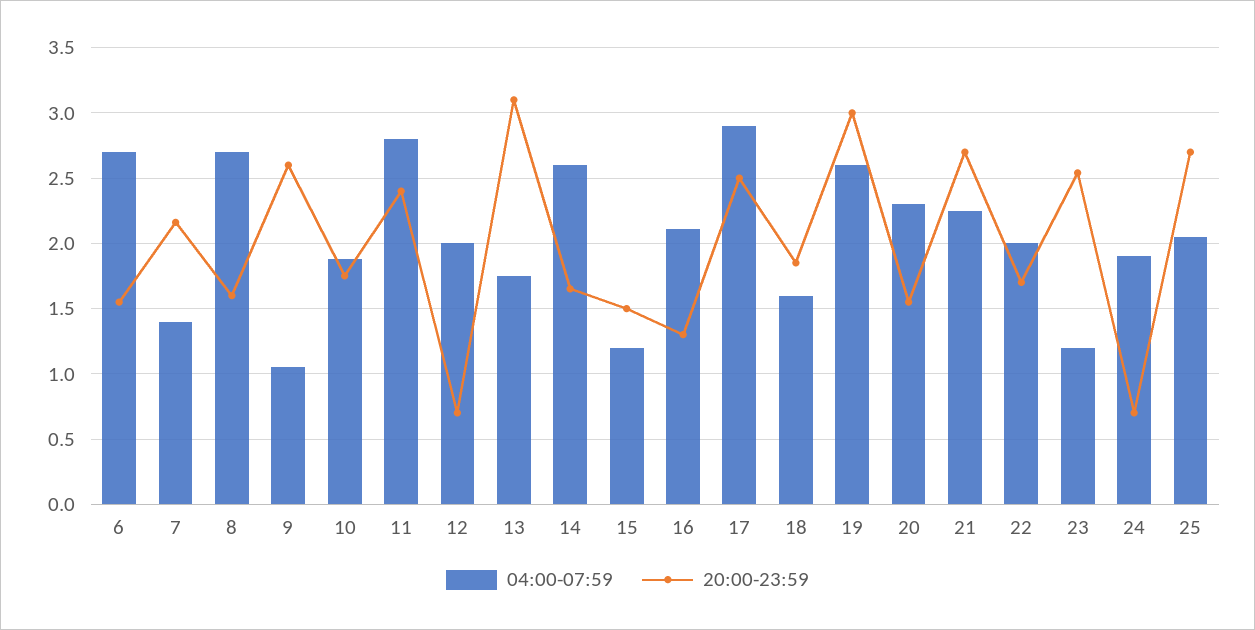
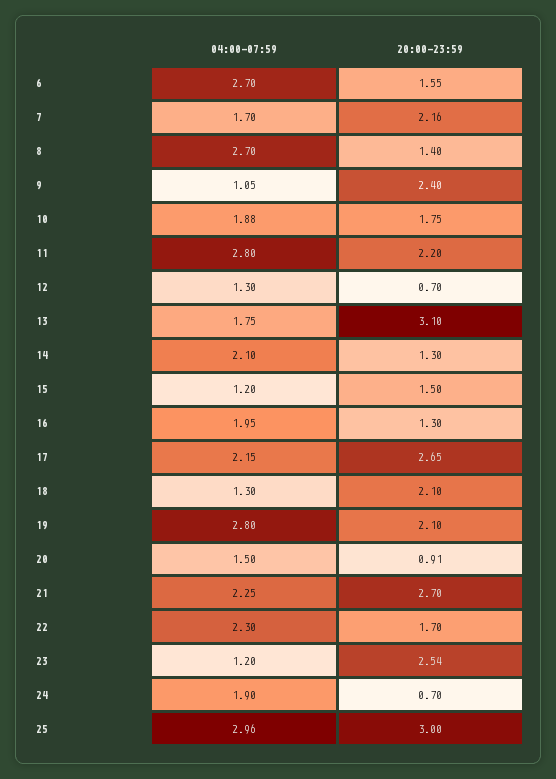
  {
    "04:00-07:59": {
      "6": 2.7,
-     "7": 1.4,
+     "7": 1.7,
      "8": 2.7,
      "9": 1.05,
      "10": 1.88,
      "11": 2.8,
-     "12": 2,
+     "12": 1.3,
      "13": 1.75,
-     "14": 2.6,
+     "14": 2.1,
      "15": 1.2,
-     "16": 2.1,
+     "16": 1.95,
-     "17": 2.9,
+     "17": 2.15,
-     "18": 1.6,
+     "18": 1.3,
-     "19": 2.6,
+     "19": 2.8,
-     "20": 2.3,
+     "20": 1.5,
      "21": 2.25,
-     "22": 2,
+     "22": 2.3,
      "23": 1.2,
      "24": 1.9,
-     "25": 2.05
+     "25": 2.96
    },
    "20:00-23:59": {
      "6": 1.55,
      "7": 2.16,
-     "8": 1.6,
+     "8": 1.4,
-     "9": 2.6,
+     "9": 2.4,
      "10": 1.75,
-     "11": 2.4,
+     "11": 2.2,
      "12": 0.7,
      "13": 3.1,
-     "14": 1.65,
+     "14": 1.3,
      "15": 1.5,
      "16": 1.3,
-     "17": 2.5,
+     "17": 2.65,
-     "18": 1.85,
+     "18": 2.1,
-     "19": 3,
+     "19": 2.1,
-     "20": 1.55,
+     "20": 0.91,
      "21": 2.7,
      "22": 1.7,
      "23": 2.54,
      "24": 0.7,
-     "25": 2.7
+     "25": 3
    }
  }

